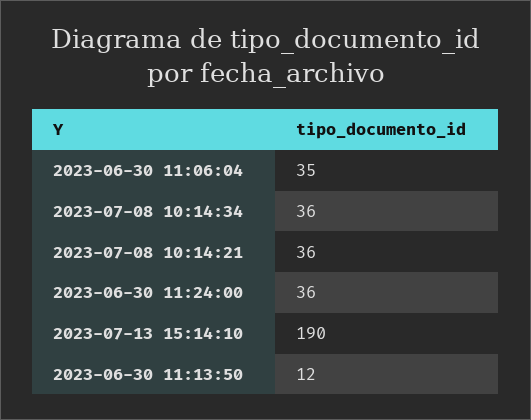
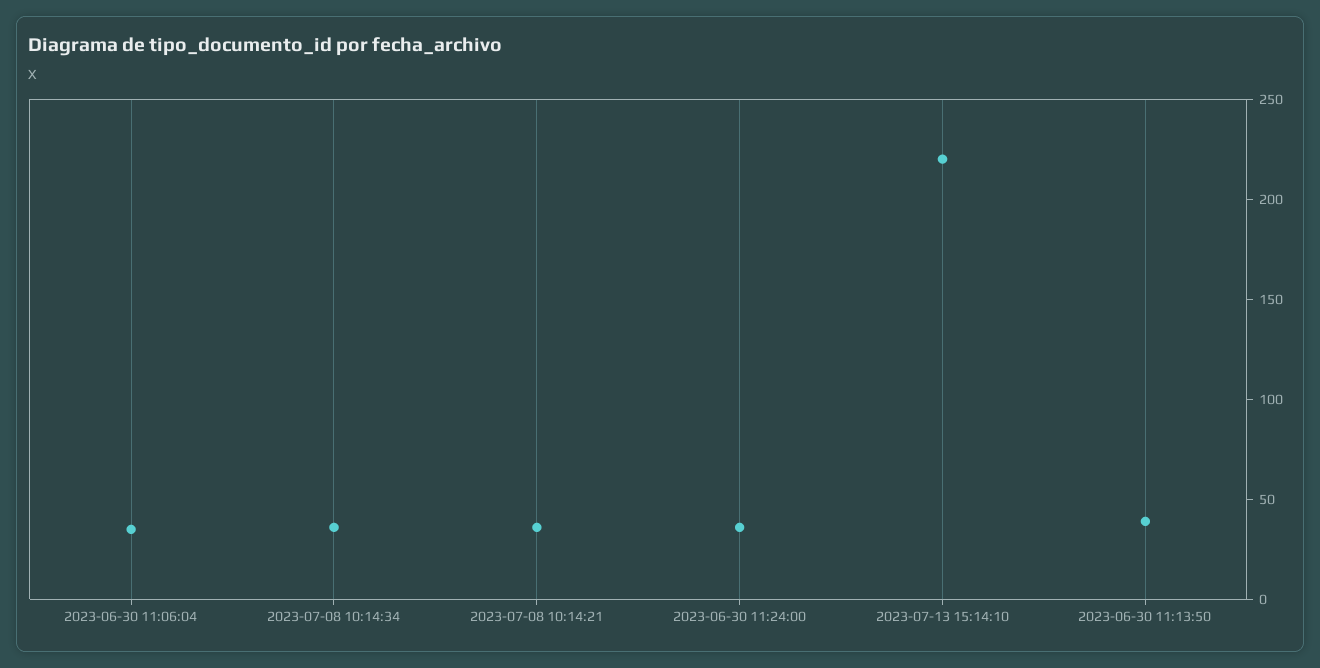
  {
    "2023-06-30 11:06:04": 35,
    "2023-07-08 10:14:34": 36,
    "2023-07-08 10:14:21": 36,
    "2023-06-30 11:24:00": 36,
-   "2023-07-13 15:14:10": 190,
+   "2023-07-13 15:14:10": 220,
-   "2023-06-30 11:13:50": 12
+   "2023-06-30 11:13:50": 40
  }

